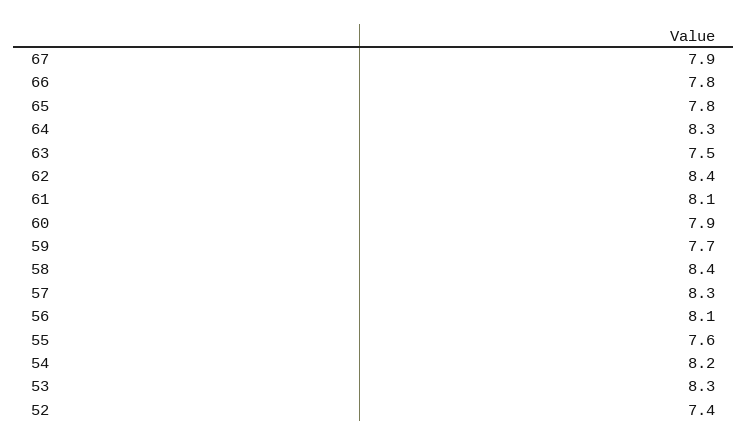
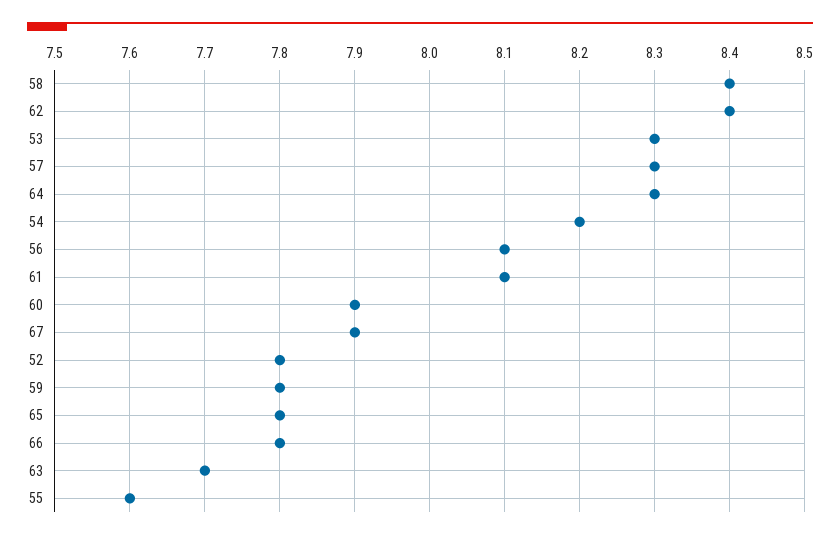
  {
    "67": 7.9,
    "66": 7.8,
    "65": 7.8,
    "64": 8.3,
-   "63": 7.5,
+   "63": 7.7,
    "62": 8.4,
    "61": 8.1,
    "60": 7.9,
-   "59": 7.7,
+   "59": 7.8,
    "58": 8.4,
    "57": 8.3,
    "56": 8.1,
    "55": 7.6,
    "54": 8.2,
    "53": 8.3,
-   "52": 7.4
+   "52": 7.8
  }

